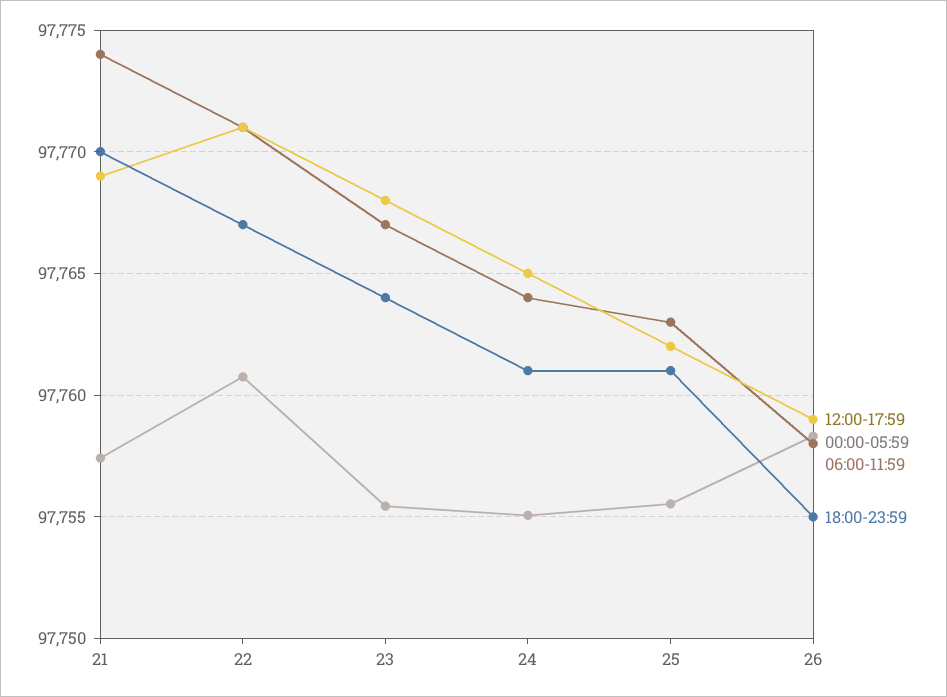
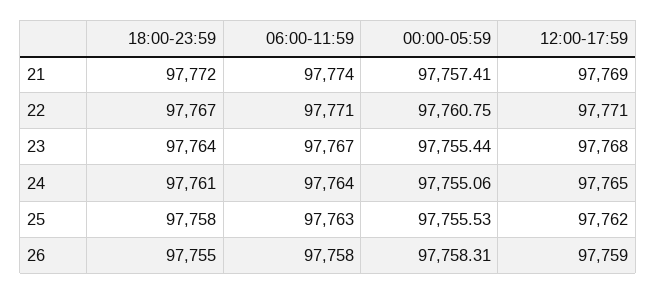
  {
    "12:00-17:59": {
      "21": 97769,
      "22": 97771,
      "23": 97768,
      "24": 97765,
      "25": 97762,
      "26": 97759
    },
    "00:00-05:59": {
      "21": 97757.41,
      "22": 97760.75,
      "23": 97755.44,
      "24": 97755.06,
      "25": 97755.53,
      "26": 97758.31
    },
    "06:00-11:59": {
      "21": 97774,
      "22": 97771,
      "23": 97767,
      "24": 97764,
      "25": 97763,
      "26": 97758
    },
    "18:00-23:59": {
-     "21": 97770,
+     "21": 97772,
      "22": 97767,
      "23": 97764,
      "24": 97761,
-     "25": 97761,
+     "25": 97758,
      "26": 97755
    }
  }

